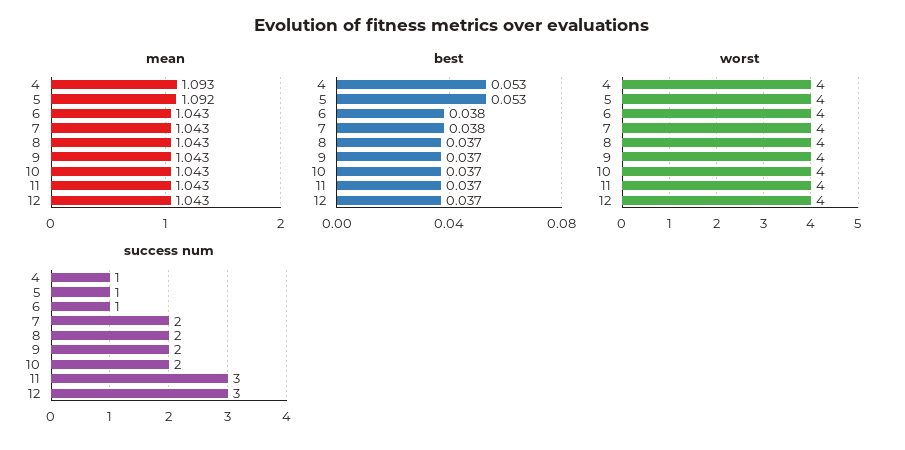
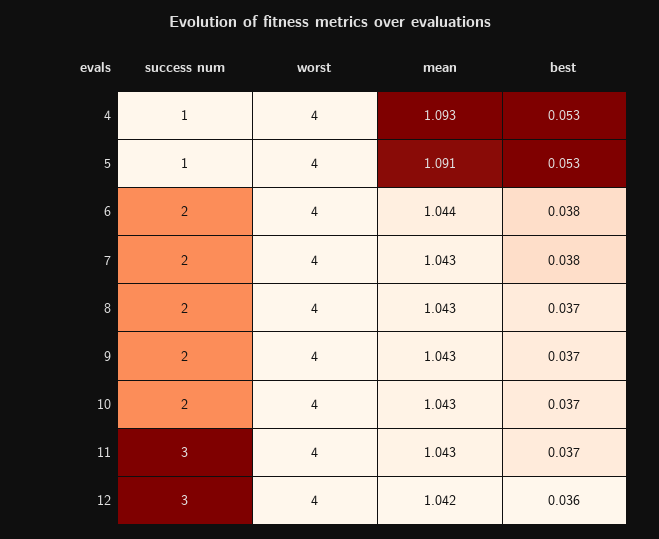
  {
    "mean": {
      "4": 1.093,
-     "5": 1.092,
+     "5": 1.091,
-     "6": 1.043,
+     "6": 1.044,
      "7": 1.043,
      "8": 1.043,
      "9": 1.043,
      "10": 1.043,
      "11": 1.043,
-     "12": 1.043
+     "12": 1.042
    },
    "best": {
      "4": 0.053,
      "5": 0.053,
      "6": 0.038,
      "7": 0.038,
      "8": 0.037,
      "9": 0.037,
      "10": 0.037,
      "11": 0.037,
-     "12": 0.037
+     "12": 0.036
    },
    "worst": {
      "4": 4,
      "5": 4,
      "6": 4,
      "7": 4,
      "8": 4,
      "9": 4,
      "10": 4,
      "11": 4,
      "12": 4
    },
    "success num": {
      "4": 1,
      "5": 1,
-     "6": 1,
+     "6": 2,
      "7": 2,
      "8": 2,
      "9": 2,
      "10": 2,
      "11": 3,
      "12": 3
    }
  }

